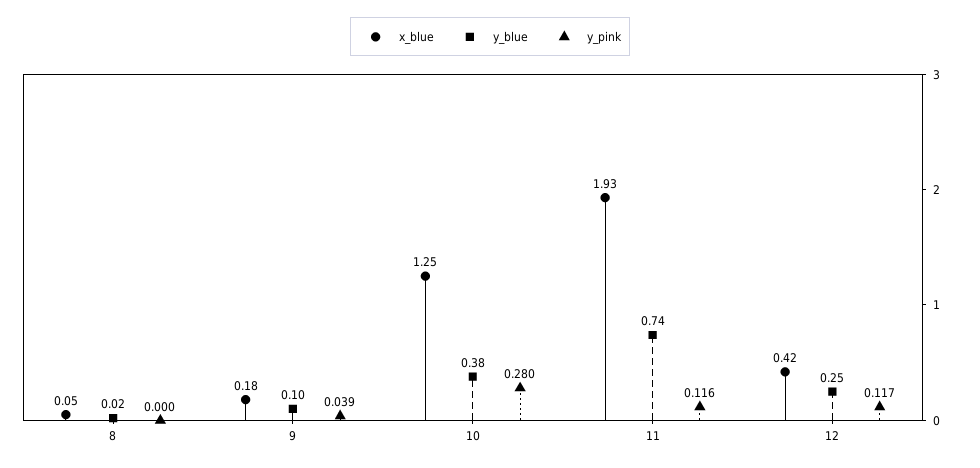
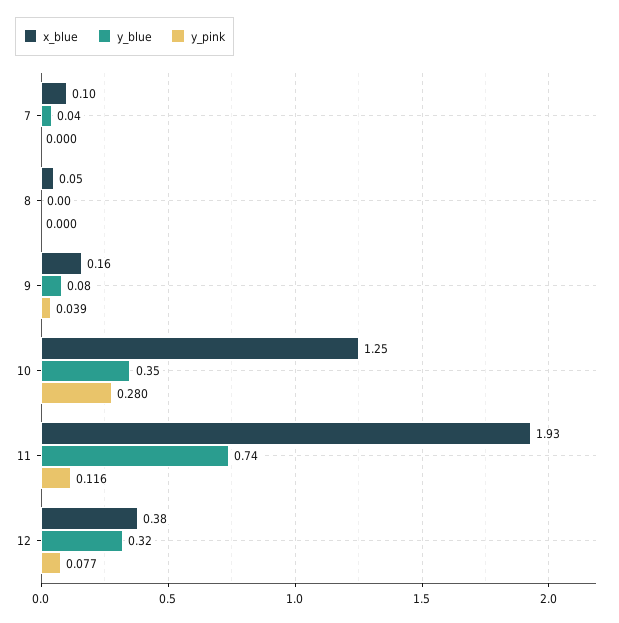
  {
    "x_blue": {
      "8": 0.05,
-     "9": 0.18,
+     "9": 0.16,
      "10": 1.25,
      "11": 1.93,
-     "12": 0.42
+     "12": 0.38,
+     "7": 0.1
    },
    "y_blue": {
-     "8": 0.02,
+     "8": 0,
-     "9": 0.1,
+     "9": 0.08,
-     "10": 0.38,
+     "10": 0.35,
      "11": 0.74,
-     "12": 0.25
+     "12": 0.32,
+     "7": 0.04
    },
    "y_pink": {
      "8": 0,
      "9": 0.039,
      "10": 0.28,
      "11": 0.116,
-     "12": 0.117
+     "12": 0.077,
+     "7": 0
    }
  }

